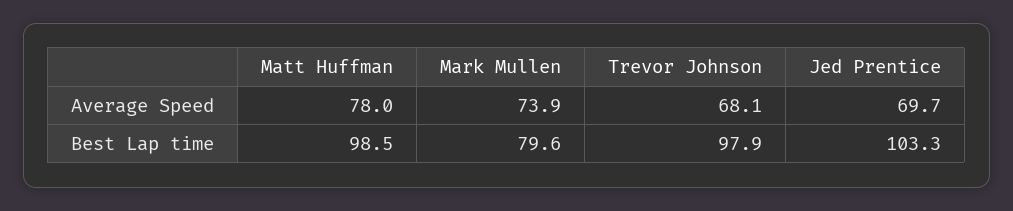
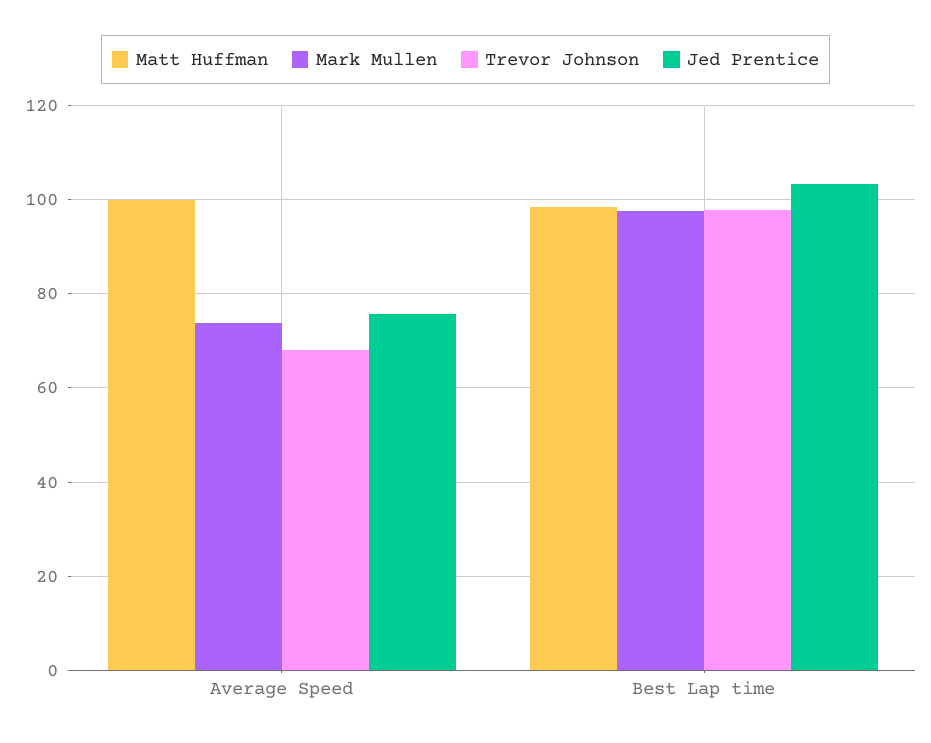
  {
    "Matt Huffman": {
-     "Average Speed": 78,
+     "Average Speed": 100,
      "Best Lap time": 98.5
    },
    "Mark Mullen": {
      "Average Speed": 73.9,
-     "Best Lap time": 79.6
+     "Best Lap time": 98
    },
    "Trevor Johnson": {
      "Average Speed": 68.1,
      "Best Lap time": 97.9
    },
    "Jed Prentice": {
-     "Average Speed": 69.7,
+     "Average Speed": 76,
      "Best Lap time": 103.3
    }
  }

